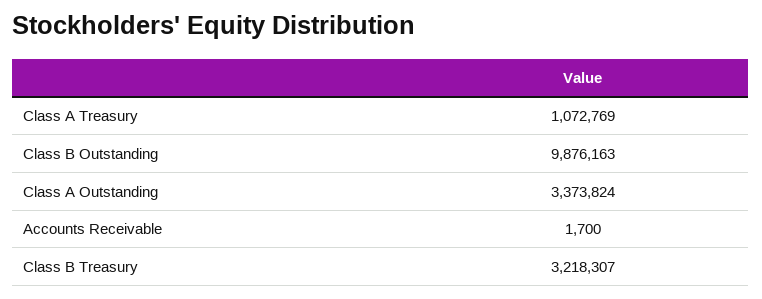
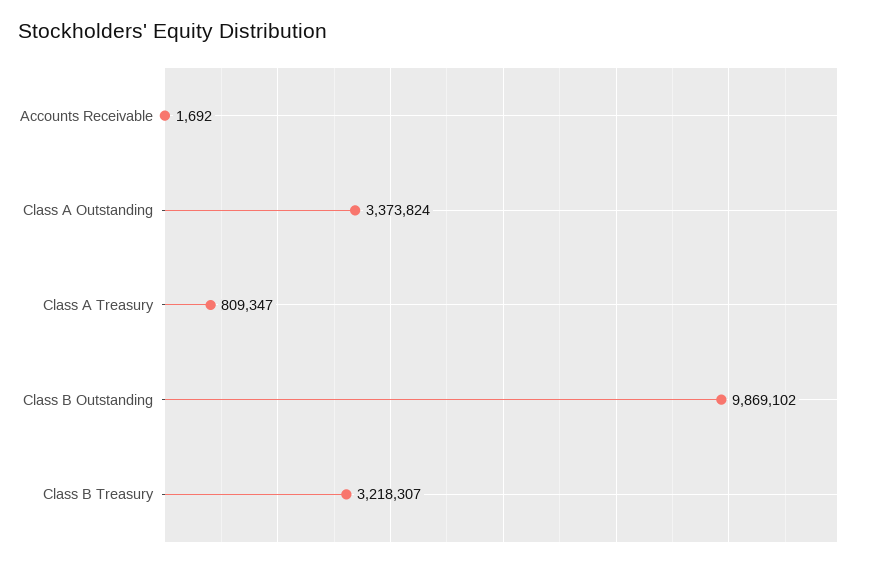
  {
-   "Class A Treasury": 1072769,
+   "Class A Treasury": 809347,
-   "Class B Outstanding": 9876163,
+   "Class B Outstanding": 9869102,
    "Class A Outstanding": 3373824,
-   "Accounts Receivable": 1700,
+   "Accounts Receivable": 1692,
    "Class B Treasury": 3218307
  }

